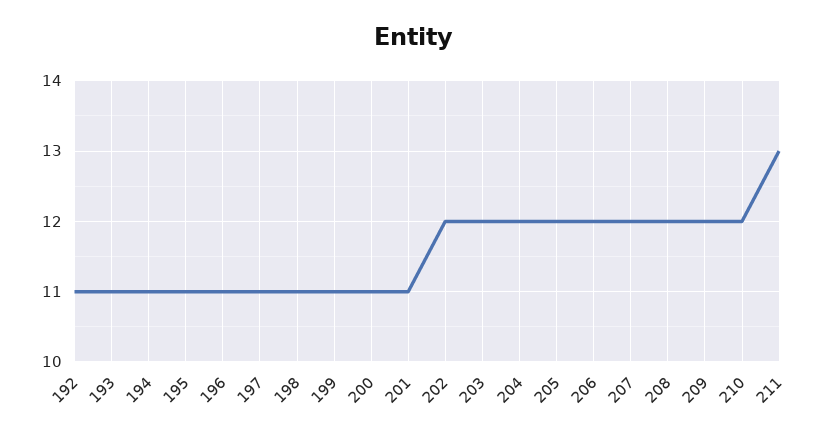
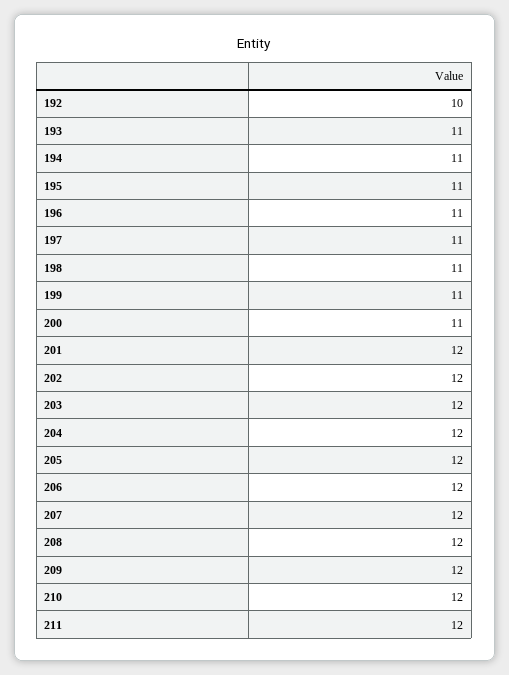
  {
-   "192": 11,
+   "192": 10,
    "193": 11,
    "194": 11,
    "195": 11,
    "196": 11,
    "197": 11,
    "198": 11,
    "199": 11,
    "200": 11,
-   "201": 11,
+   "201": 12,
    "202": 12,
    "203": 12,
    "204": 12,
    "205": 12,
    "206": 12,
    "207": 12,
    "208": 12,
    "209": 12,
    "210": 12,
-   "211": 13
+   "211": 12
  }

